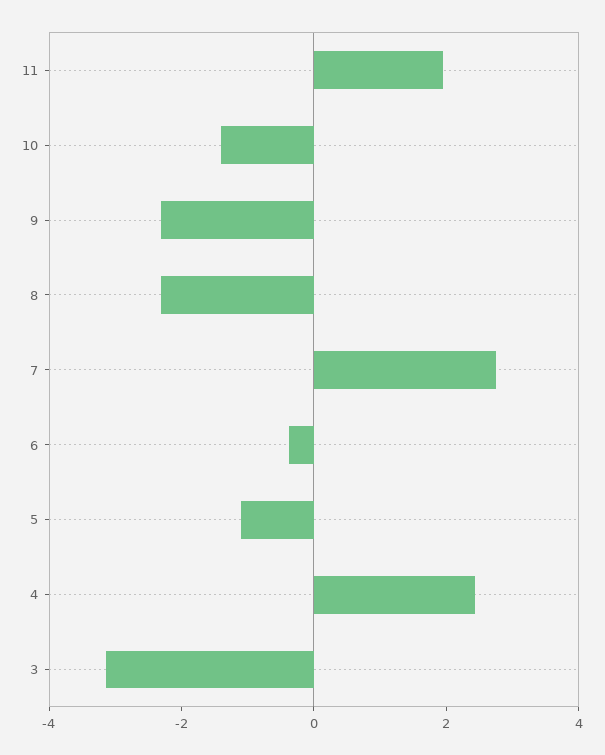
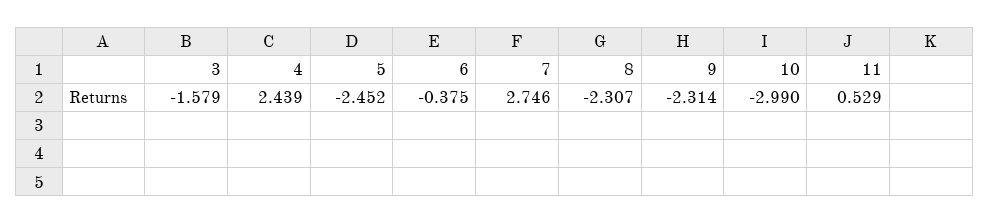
  {
-   "11": 2,
+   "11": 0.529,
-   "10": -1.5,
+   "10": -2.99,
    "9": -2.314,
    "8": -2.307,
    "7": 2.746,
    "6": -0.375,
-   "5": -1,
+   "5": -2.452,
    "4": 2.439,
-   "3": -3
+   "3": -1.579
  }

